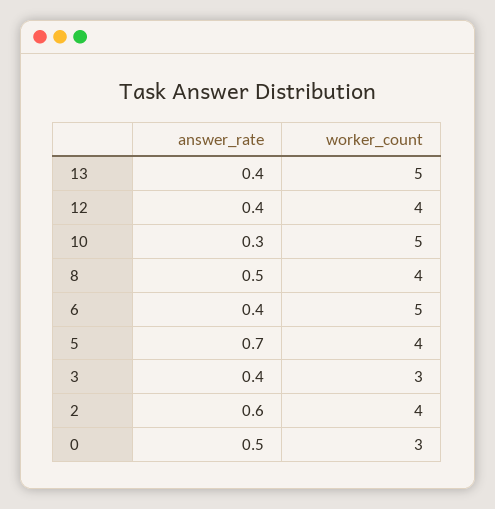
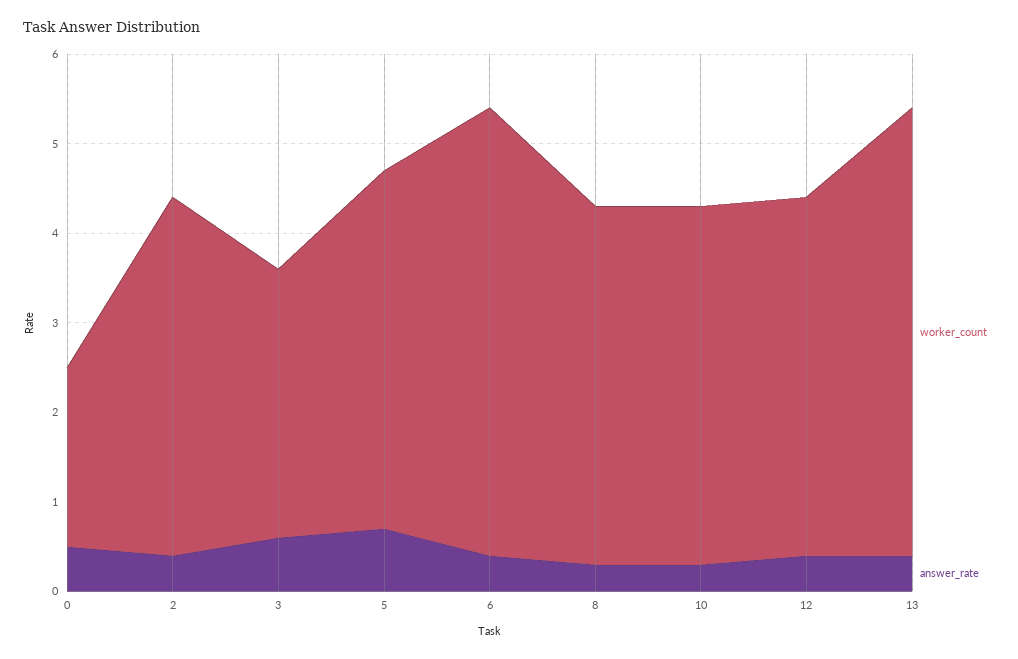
  {
    "answer_rate": {
      "13": 0.4,
      "12": 0.4,
      "10": 0.3,
-     "8": 0.5,
+     "8": 0.3,
      "6": 0.4,
      "5": 0.7,
-     "3": 0.4,
+     "3": 0.6,
-     "2": 0.6,
+     "2": 0.4,
      "0": 0.5
    },
    "worker_count": {
      "13": 5,
      "12": 4,
-     "10": 5,
+     "10": 4,
      "8": 4,
      "6": 5,
      "5": 4,
      "3": 3,
      "2": 4,
-     "0": 3
+     "0": 2
    }
  }

